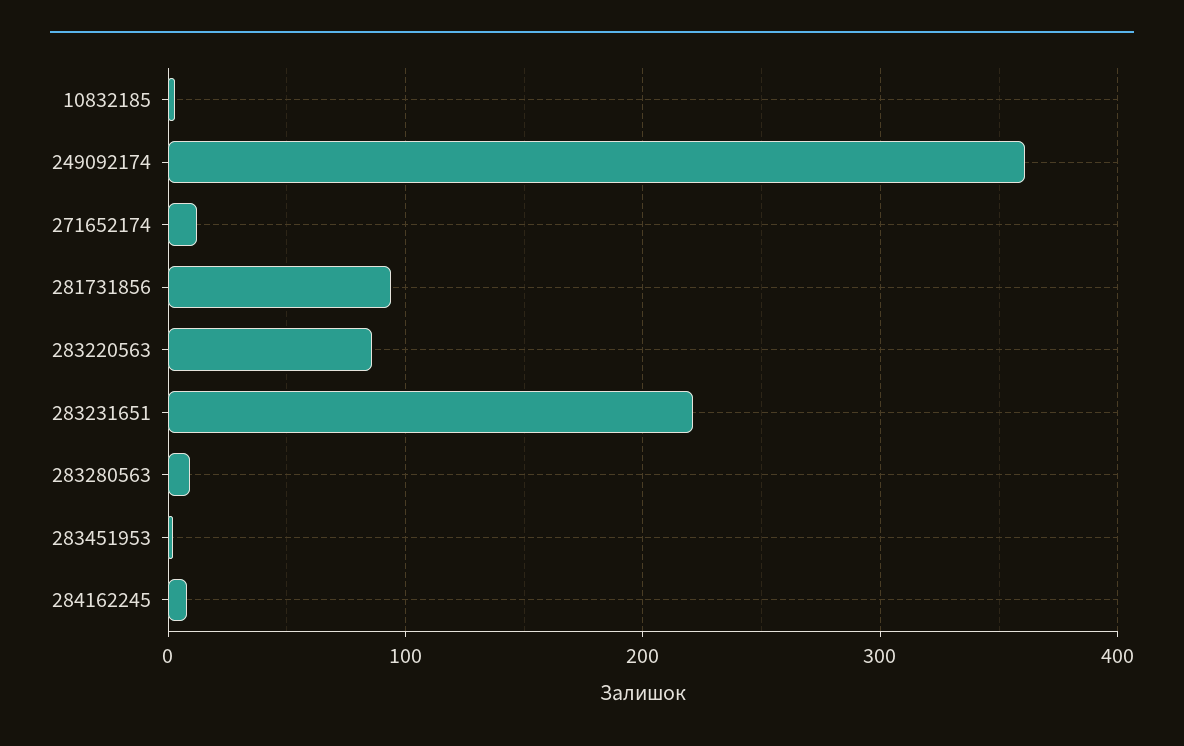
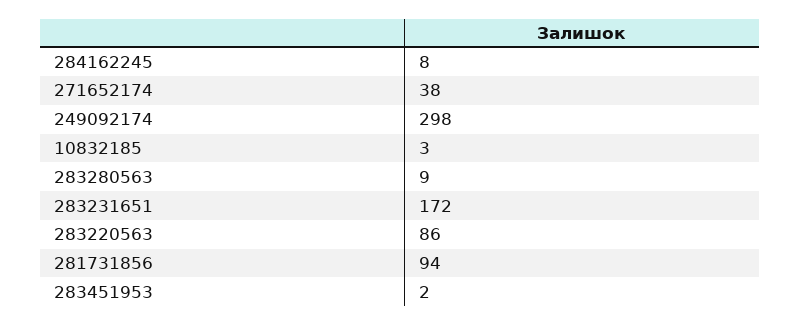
  {
    "10832185": 3,
-   "249092174": 360,
+   "249092174": 298,
-   "271652174": 10,
+   "271652174": 38,
    "281731856": 94,
    "283220563": 86,
-   "283231651": 220,
+   "283231651": 172,
    "283280563": 9,
    "283451953": 2,
    "284162245": 8
  }

